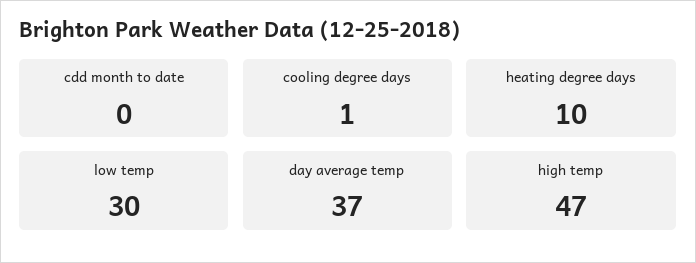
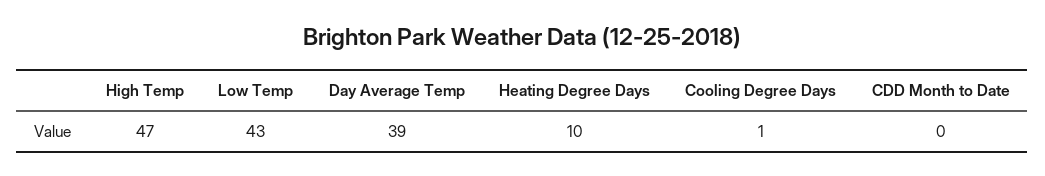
  {
    "cdd month to date": 0,
    "cooling degree days": 1,
    "heating degree days": 10,
-   "low temp": 30,
+   "low temp": 43,
-   "day average temp": 37,
+   "day average temp": 39,
    "high temp": 47
  }

